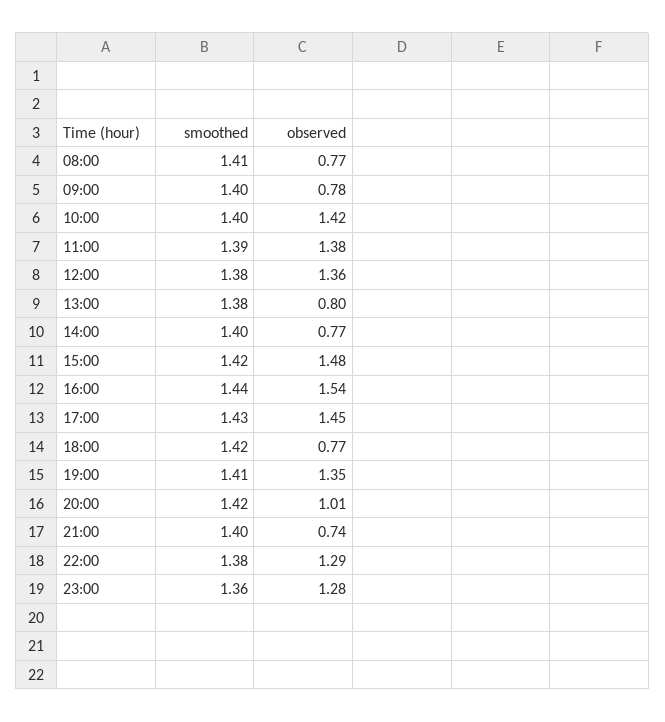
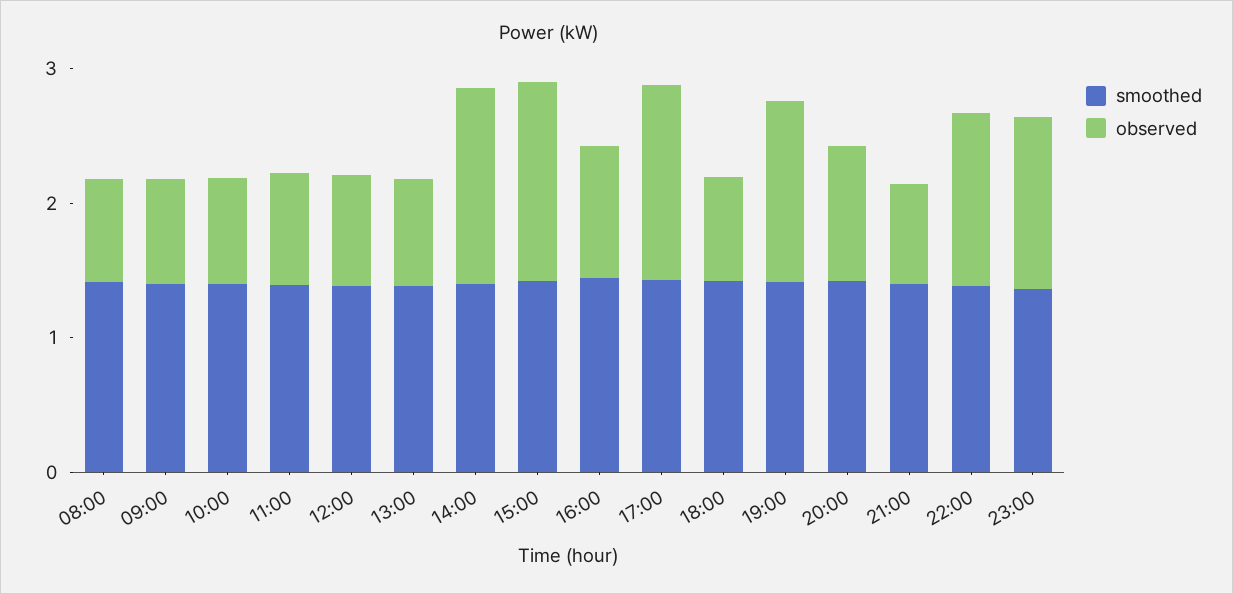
  {
    "smoothed": {
      "08:00": 1.41,
      "09:00": 1.4,
      "10:00": 1.4,
      "11:00": 1.39,
      "12:00": 1.38,
      "13:00": 1.38,
      "14:00": 1.4,
      "15:00": 1.42,
      "16:00": 1.44,
      "17:00": 1.43,
      "18:00": 1.42,
      "19:00": 1.41,
      "20:00": 1.42,
      "21:00": 1.4,
      "22:00": 1.38,
      "23:00": 1.36
    },
    "observed": {
      "08:00": 0.77,
      "09:00": 0.78,
-     "10:00": 1.42,
+     "10:00": 0.8,
-     "11:00": 1.38,
+     "11:00": 0.8,
-     "12:00": 1.36,
+     "12:00": 0.8,
      "13:00": 0.8,
-     "14:00": 0.77,
+     "14:00": 1.4,
      "15:00": 1.48,
-     "16:00": 1.54,
+     "16:00": 1,
      "17:00": 1.45,
      "18:00": 0.77,
      "19:00": 1.35,
      "20:00": 1.01,
      "21:00": 0.74,
      "22:00": 1.29,
      "23:00": 1.28
    }
  }

